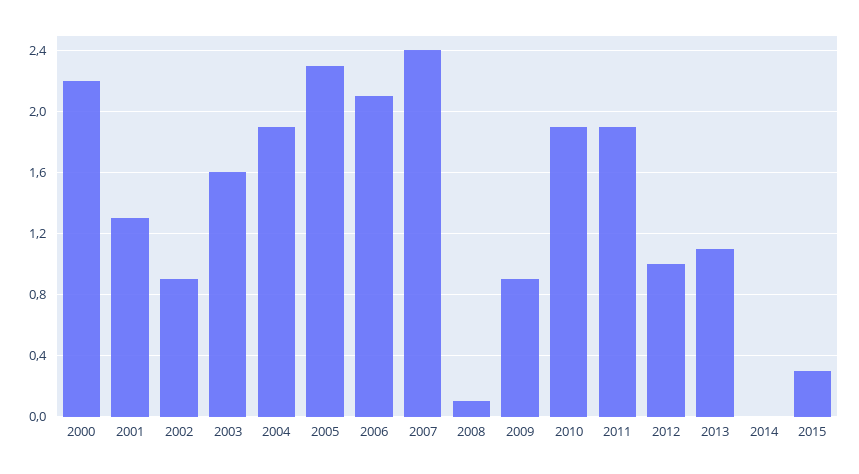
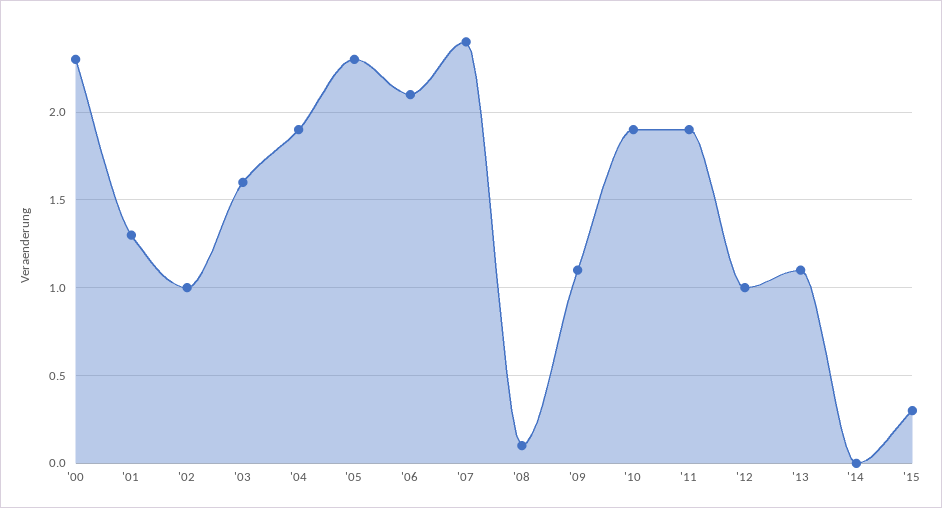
  {
-   "2000": 2.2,
+   "2000": 2.3,
    "2001": 1.3,
-   "2002": 0.9,
+   "2002": 1,
    "2003": 1.6,
    "2004": 1.9,
    "2005": 2.3,
    "2006": 2.1,
    "2007": 2.4,
    "2008": 0.1,
-   "2009": 0.9,
+   "2009": 1.1,
    "2010": 1.9,
    "2011": 1.9,
    "2012": 1,
    "2013": 1.1,
    "2014": 0,
    "2015": 0.3
  }

